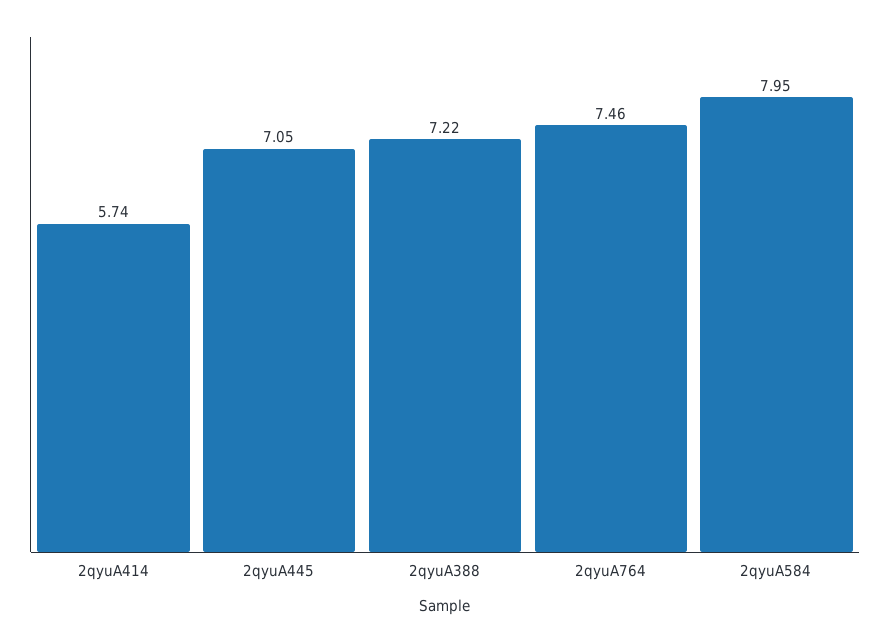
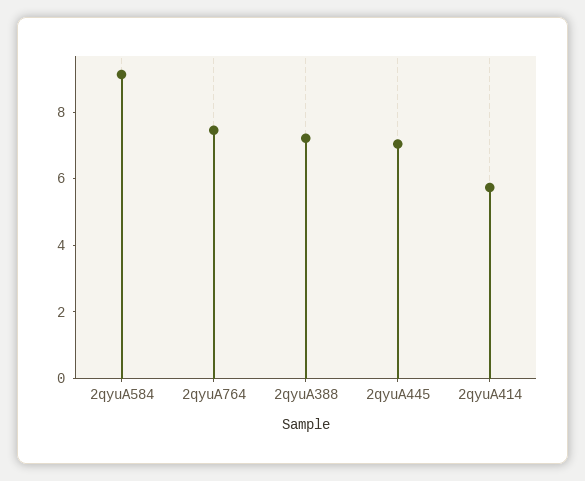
  {
    "2qyuA414": 5.74,
    "2qyuA445": 7.05,
    "2qyuA388": 7.22,
    "2qyuA764": 7.46,
-   "2qyuA584": 7.95
+   "2qyuA584": 9
  }

